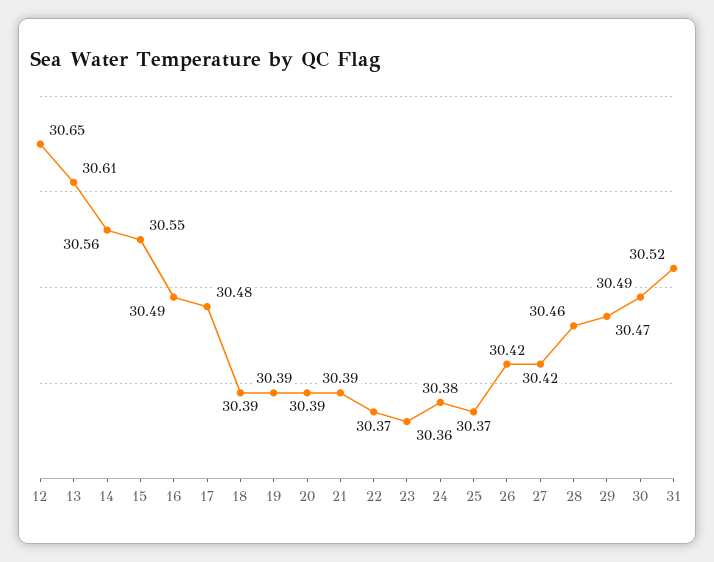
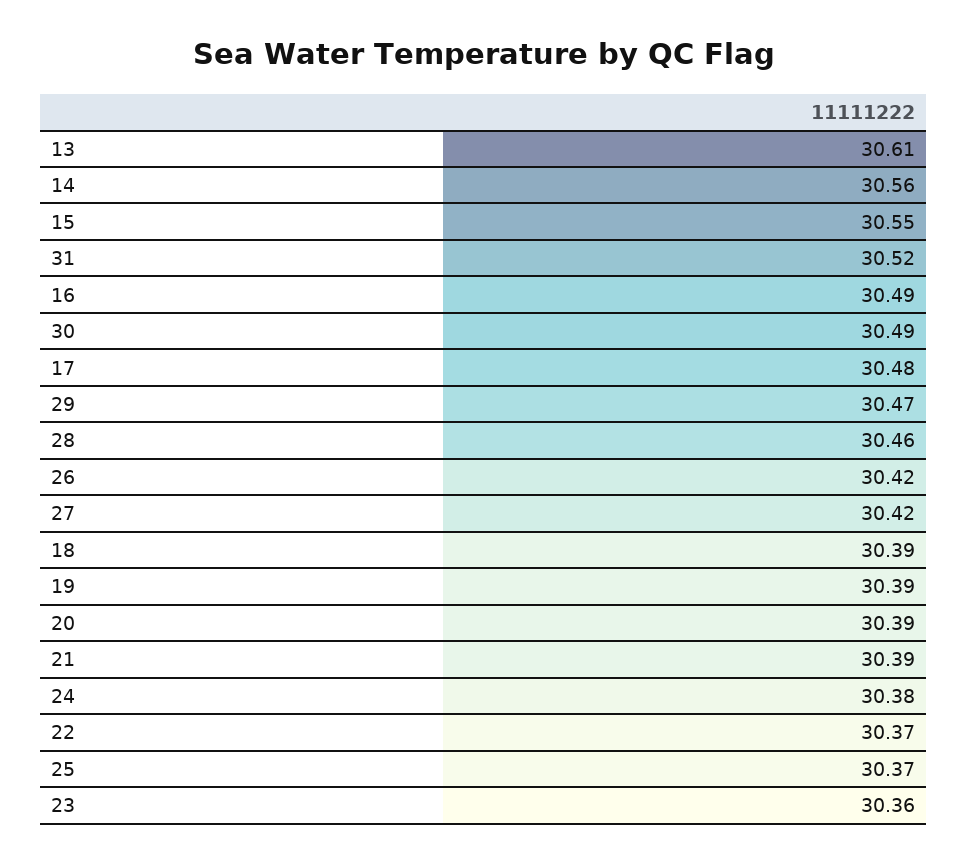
  {
-   "12": 30.65,
    "13": 30.61,
    "14": 30.56,
    "15": 30.55,
    "16": 30.49,
    "17": 30.48,
    "18": 30.39,
    "19": 30.39,
    "20": 30.39,
    "21": 30.39,
    "22": 30.37,
    "23": 30.36,
    "24": 30.38,
    "25": 30.37,
    "26": 30.42,
    "27": 30.42,
    "28": 30.46,
    "29": 30.47,
    "30": 30.49,
    "31": 30.52
  }

